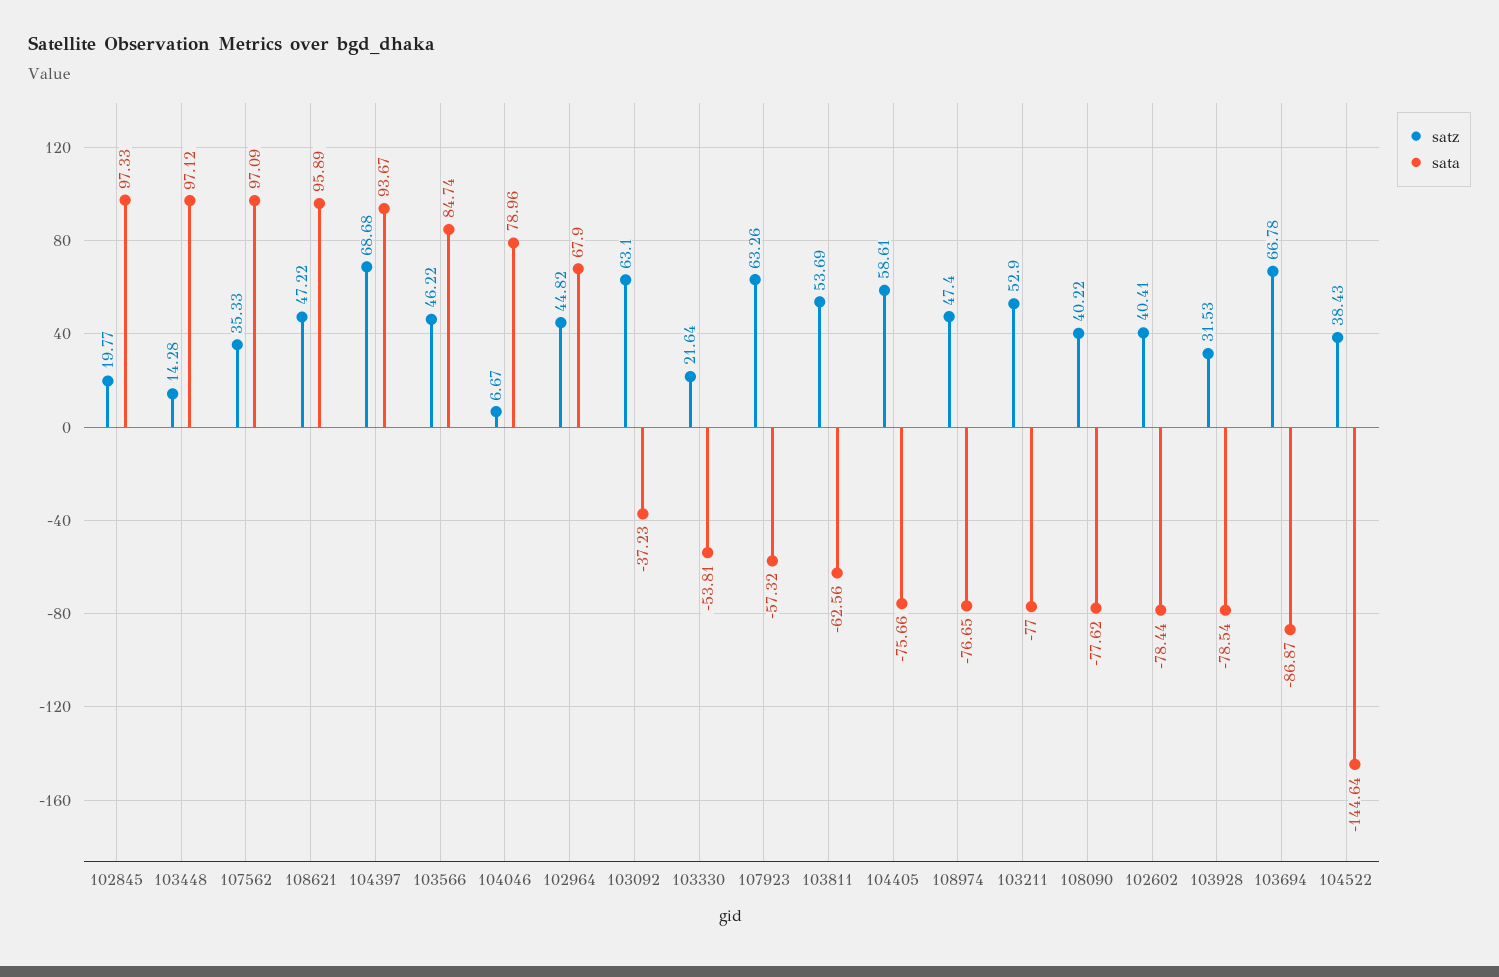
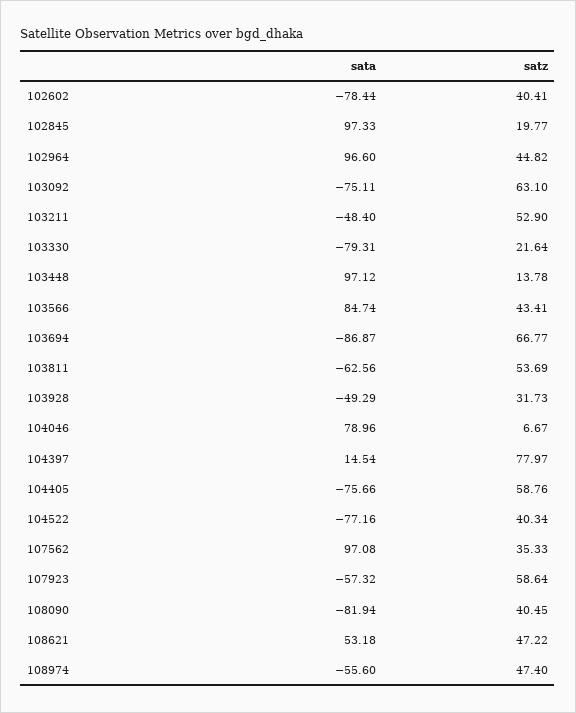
  {
    "satz": {
      "102845": 19.77,
-     "103448": 14.28,
+     "103448": 13.78,
      "107562": 35.33,
      "108621": 47.22,
-     "104397": 68.68,
+     "104397": 77.97,
-     "103566": 46.22,
+     "103566": 43.41,
      "104046": 6.67,
      "102964": 44.82,
      "103092": 63.1,
      "103330": 21.64,
-     "107923": 63.26,
+     "107923": 58.64,
      "103811": 53.69,
-     "104405": 58.61,
+     "104405": 58.76,
      "108974": 47.4,
      "103211": 52.9,
-     "108090": 40.22,
+     "108090": 40.45,
      "102602": 40.41,
-     "103928": 31.53,
+     "103928": 31.73,
-     "103694": 66.78,
+     "103694": 66.77,
-     "104522": 38.43
+     "104522": 40.34
    },
    "sata": {
      "102845": 97.33,
      "103448": 97.12,
-     "107562": 97.09,
+     "107562": 97.08,
-     "108621": 95.89,
+     "108621": 53.18,
-     "104397": 93.67,
+     "104397": 14.54,
      "103566": 84.74,
      "104046": 78.96,
-     "102964": 67.9,
+     "102964": 96.6,
-     "103092": -37.23,
+     "103092": -75.11,
-     "103330": -53.81,
+     "103330": -79.31,
      "107923": -57.32,
      "103811": -62.56,
      "104405": -75.66,
-     "108974": -76.65,
+     "108974": -55.6,
-     "103211": -77,
+     "103211": -48.4,
-     "108090": -77.62,
+     "108090": -81.94,
      "102602": -78.44,
-     "103928": -78.54,
+     "103928": -49.29,
      "103694": -86.87,
-     "104522": -144.64
+     "104522": -77.16
    }
  }

